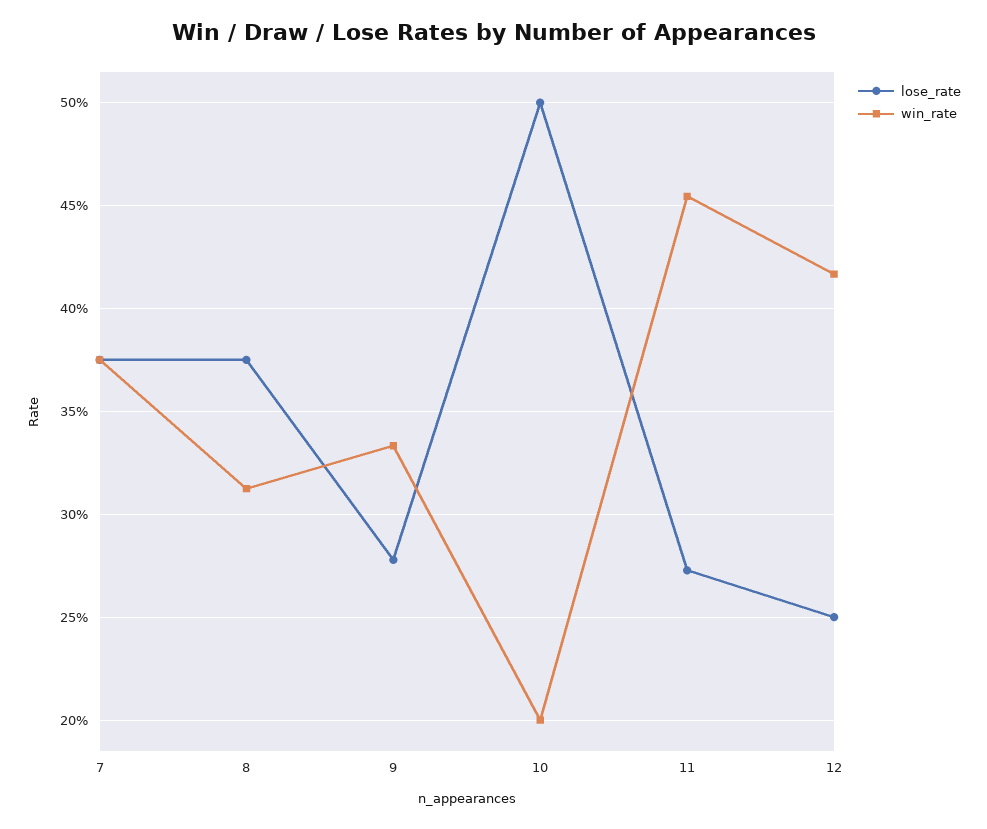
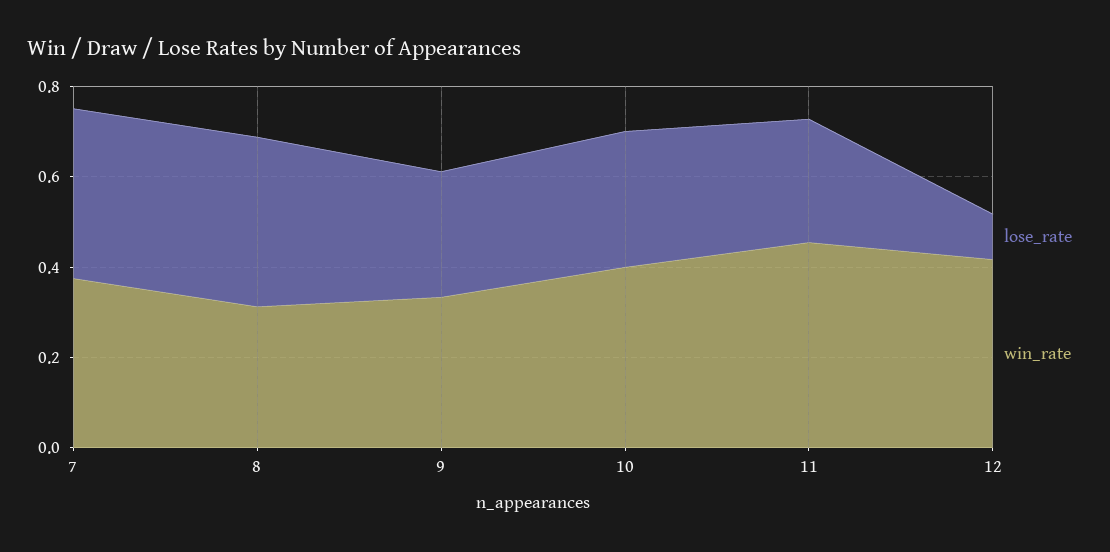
  {
    "lose_rate": {
      "7": 0.375,
      "8": 0.375,
      "9": 0.28,
-     "10": 0.5,
+     "10": 0.3,
      "11": 0.275,
-     "12": 0.25
+     "12": 0.1
    },
    "win_rate": {
      "7": 0.375,
      "8": 0.315,
      "9": 0.335,
-     "10": 0.2,
+     "10": 0.4,
      "11": 0.455,
      "12": 0.415
    }
  }

